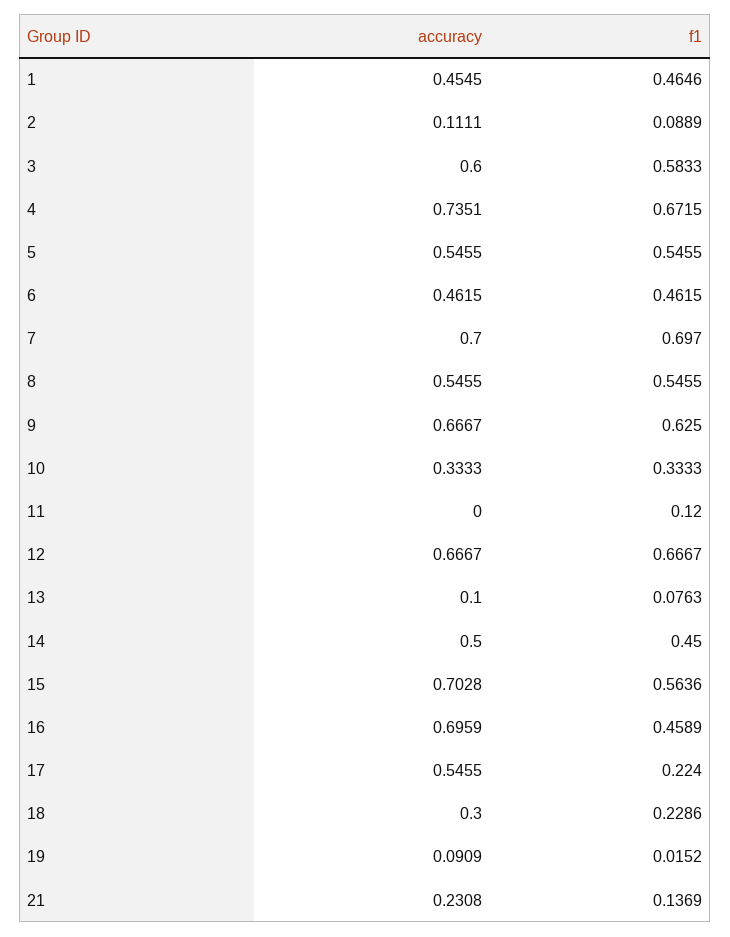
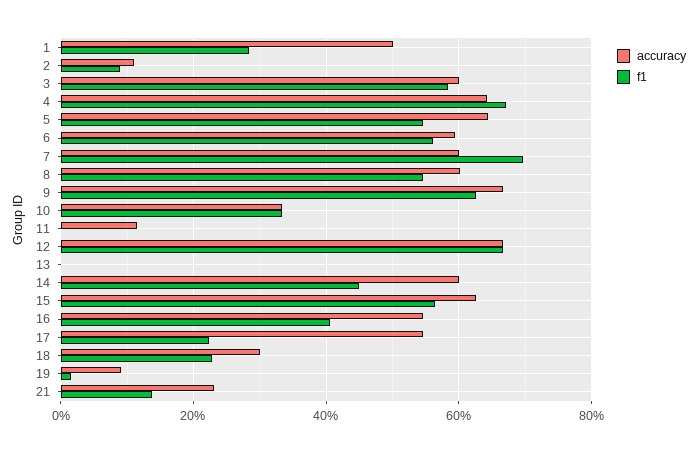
  {
    "accuracy": {
-     "1": 0.4545,
+     "1": 0.5,
      "2": 0.1111,
      "3": 0.6,
-     "4": 0.7351,
+     "4": 0.64,
-     "5": 0.5455,
+     "5": 0.64,
-     "6": 0.4615,
+     "6": 0.6,
-     "7": 0.7,
+     "7": 0.6,
-     "8": 0.5455,
+     "8": 0.6,
      "9": 0.6667,
      "10": 0.3333,
-     "11": 0,
+     "11": 0.12,
      "12": 0.6667,
-     "13": 0.1,
+     "13": 0,
-     "14": 0.5,
+     "14": 0.6,
-     "15": 0.7028,
+     "15": 0.62,
-     "16": 0.6959,
+     "16": 0.54,
      "17": 0.5455,
      "18": 0.3,
      "19": 0.0909,
      "21": 0.2308
    },
    "f1": {
-     "1": 0.4646,
+     "1": 0.28,
      "2": 0.0889,
      "3": 0.5833,
      "4": 0.6715,
      "5": 0.5455,
-     "6": 0.4615,
+     "6": 0.56,
      "7": 0.697,
      "8": 0.5455,
      "9": 0.625,
      "10": 0.3333,
-     "11": 0.12,
+     "11": 0,
      "12": 0.6667,
-     "13": 0.0763,
+     "13": 0,
      "14": 0.45,
      "15": 0.5636,
-     "16": 0.4589,
+     "16": 0.4,
      "17": 0.224,
      "18": 0.2286,
      "19": 0.0152,
      "21": 0.1369
    }
  }

